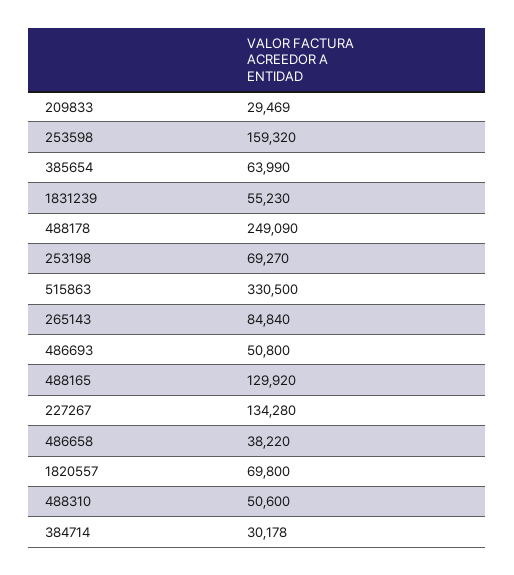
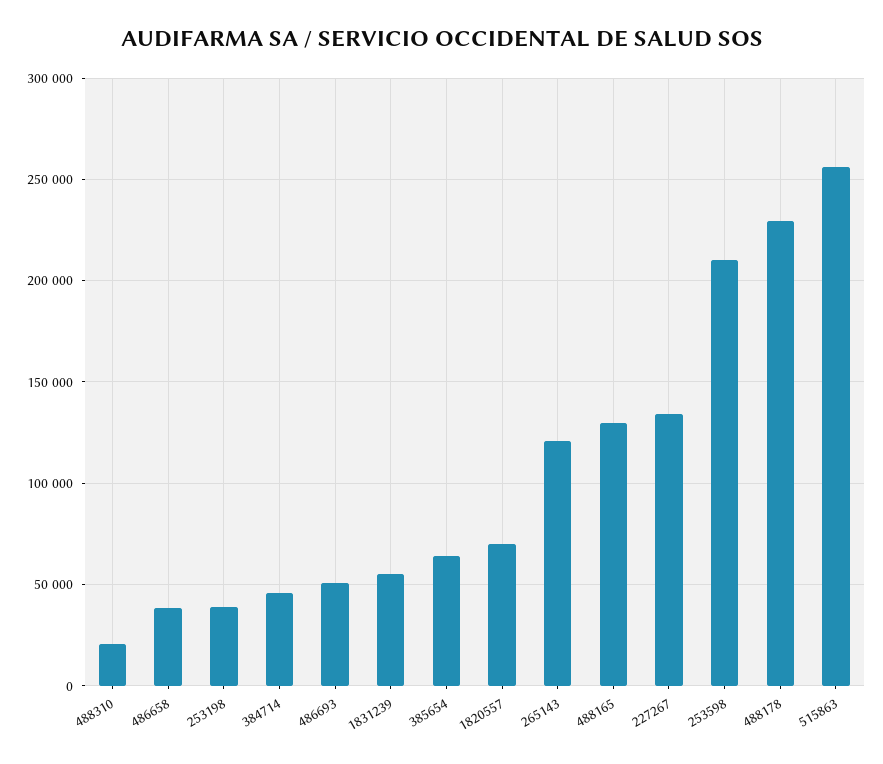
  {
-   "209833": 29469,
-   "253598": 159320,
+   "253598": 210000,
    "385654": 63990,
    "1831239": 55230,
-   "488178": 249090,
+   "488178": 230000,
-   "253198": 69270,
+   "253198": 40000,
-   "515863": 330500,
+   "515863": 255000,
-   "265143": 84840,
+   "265143": 120000,
    "486693": 50800,
    "488165": 129920,
    "227267": 134280,
    "486658": 38220,
    "1820557": 69800,
-   "488310": 50600,
+   "488310": 20000,
-   "384714": 30178
+   "384714": 45000
  }

